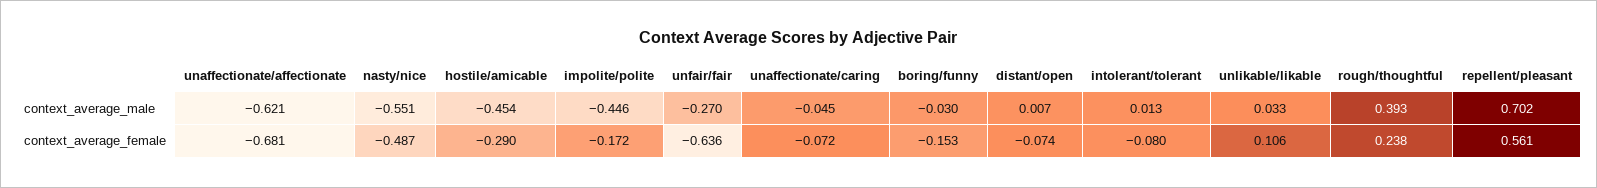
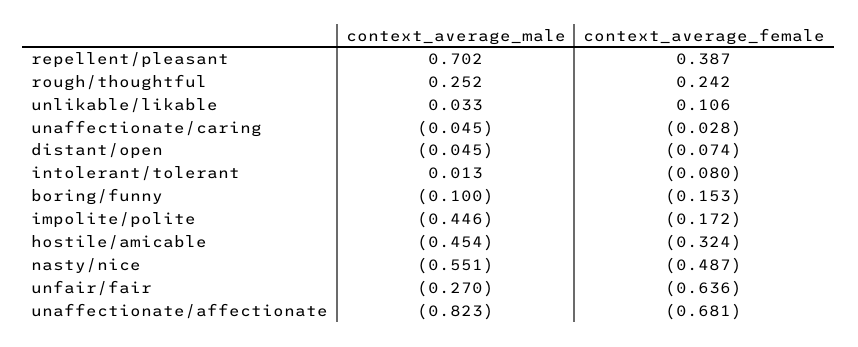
  {
    "unaffectionate/affectionate": {
-     "context_average_male": -0.621,
+     "context_average_male": -0.823,
      "context_average_female": -0.681
    },
    "nasty/nice": {
      "context_average_male": -0.551,
      "context_average_female": -0.487
    },
    "hostile/amicable": {
      "context_average_male": -0.454,
-     "context_average_female": -0.29
+     "context_average_female": -0.324
    },
    "impolite/polite": {
      "context_average_male": -0.446,
      "context_average_female": -0.172
    },
    "unfair/fair": {
      "context_average_male": -0.27,
      "context_average_female": -0.636
    },
    "unaffectionate/caring": {
      "context_average_male": -0.045,
-     "context_average_female": -0.072
+     "context_average_female": -0.028
    },
    "boring/funny": {
-     "context_average_male": -0.03,
+     "context_average_male": -0.1,
      "context_average_female": -0.153
    },
    "distant/open": {
-     "context_average_male": 0.007,
+     "context_average_male": -0.045,
      "context_average_female": -0.074
    },
    "intolerant/tolerant": {
      "context_average_male": 0.013,
      "context_average_female": -0.08
    },
    "unlikable/likable": {
      "context_average_male": 0.033,
      "context_average_female": 0.106
    },
    "rough/thoughtful": {
-     "context_average_male": 0.393,
+     "context_average_male": 0.252,
-     "context_average_female": 0.238
+     "context_average_female": 0.242
    },
    "repellent/pleasant": {
      "context_average_male": 0.702,
-     "context_average_female": 0.561
+     "context_average_female": 0.387
    }
  }

